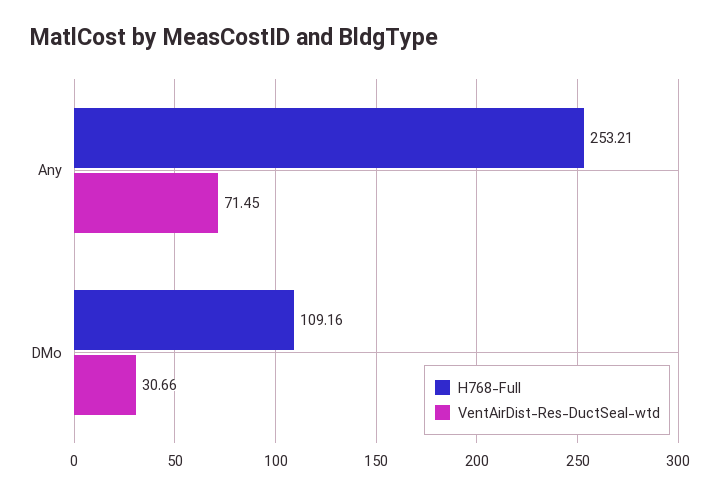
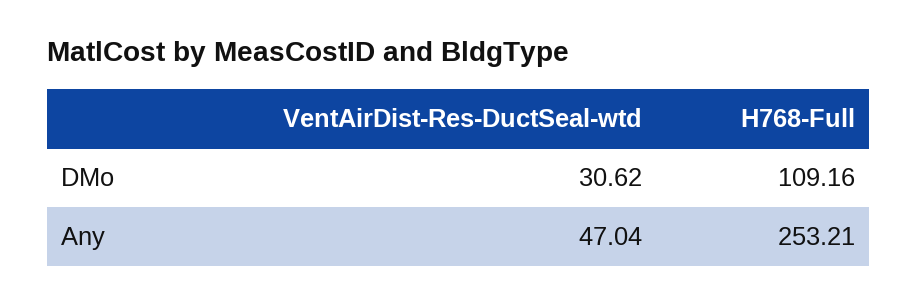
  {
    "H768-Full": {
      "Any": 253.21,
      "DMo": 109.16
    },
    "VentAirDist-Res-DuctSeal-wtd": {
-     "Any": 71.45,
+     "Any": 47.04,
-     "DMo": 30.66
+     "DMo": 30.62
    }
  }

